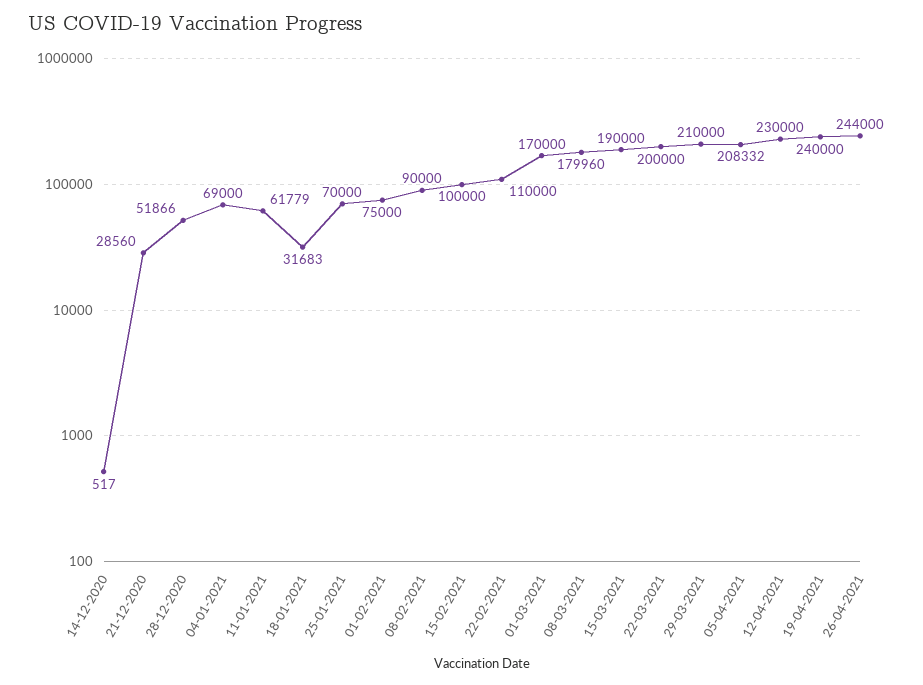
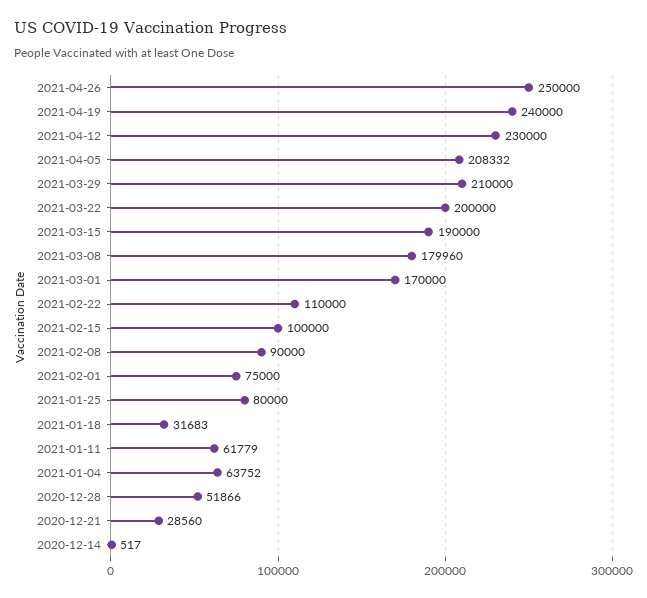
  {
    "14-12-2020": 517,
    "21-12-2020": 28560,
    "28-12-2020": 51866,
-   "04-01-2021": 69000,
+   "04-01-2021": 63752,
    "11-01-2021": 61779,
    "18-01-2021": 31683,
-   "25-01-2021": 70000,
+   "25-01-2021": 80000,
    "01-02-2021": 75000,
    "08-02-2021": 90000,
    "15-02-2021": 100000,
    "22-02-2021": 110000,
    "01-03-2021": 170000,
    "08-03-2021": 179960,
    "15-03-2021": 190000,
    "22-03-2021": 200000,
    "29-03-2021": 210000,
    "05-04-2021": 208332,
    "12-04-2021": 230000,
    "19-04-2021": 240000,
-   "26-04-2021": 244000
+   "26-04-2021": 250000
  }

